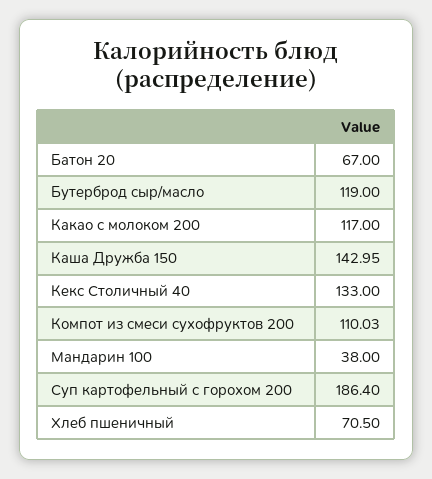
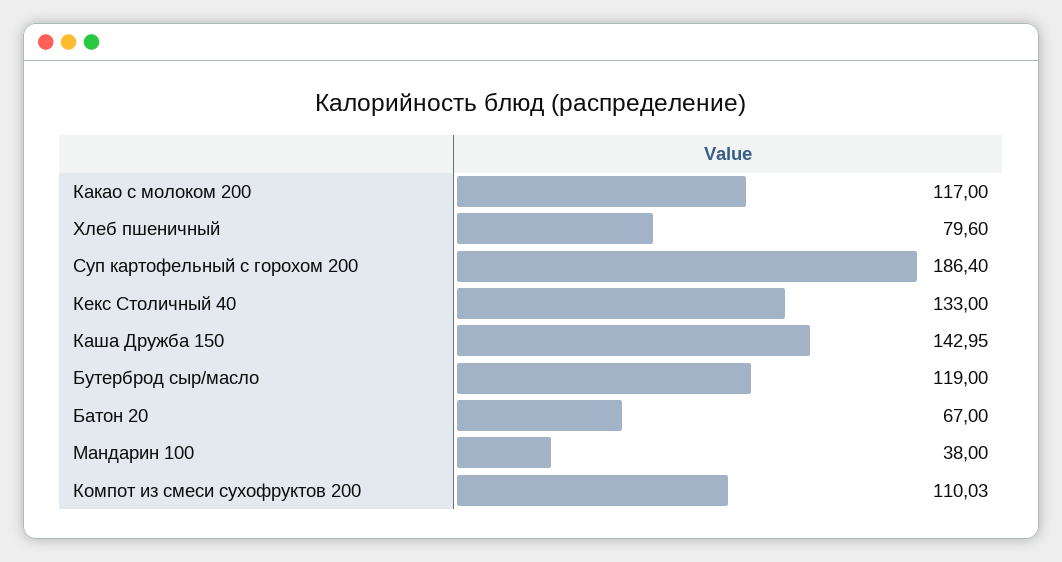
  {
    "Батон 20": 67,
    "Бутерброд сыр/масло": 119,
    "Какао с молоком 200": 117,
    "Каша Дружба 150": 142.95,
    "Кекс Столичный 40": 133,
    "Компот из смеси сухофруктов 200": 110.03,
    "Мандарин 100": 38,
    "Суп картофельный с горохом 200": 186.4,
-   "Хлеб пшеничный": 70.5
+   "Хлеб пшеничный": 79.6
  }

